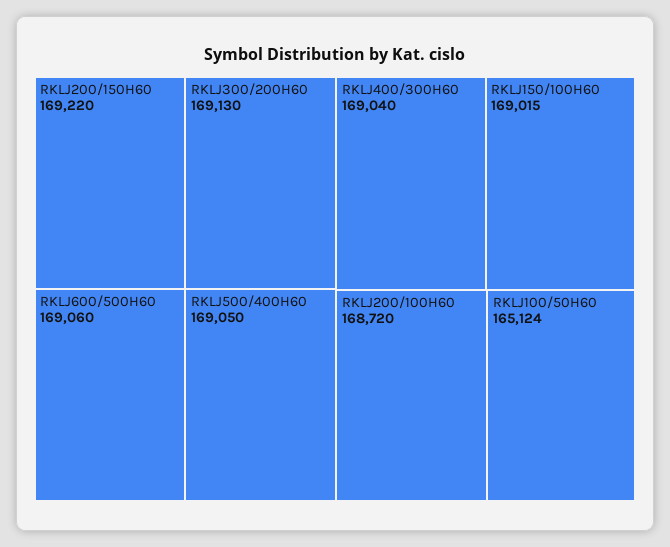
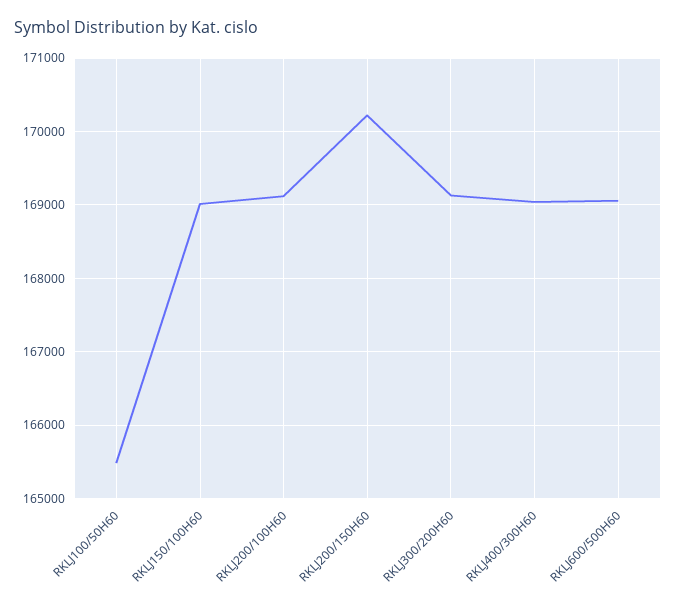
  {
-   "RKLJ200/150H60": 169220,
+   "RKLJ200/150H60": 170200,
    "RKLJ300/200H60": 169130,
    "RKLJ600/500H60": 169060,
-   "RKLJ500/400H60": 169050,
    "RKLJ400/300H60": 169040,
    "RKLJ150/100H60": 169015,
-   "RKLJ200/100H60": 168720,
+   "RKLJ200/100H60": 169100,
-   "RKLJ100/50H60": 165124
+   "RKLJ100/50H60": 165500
  }

